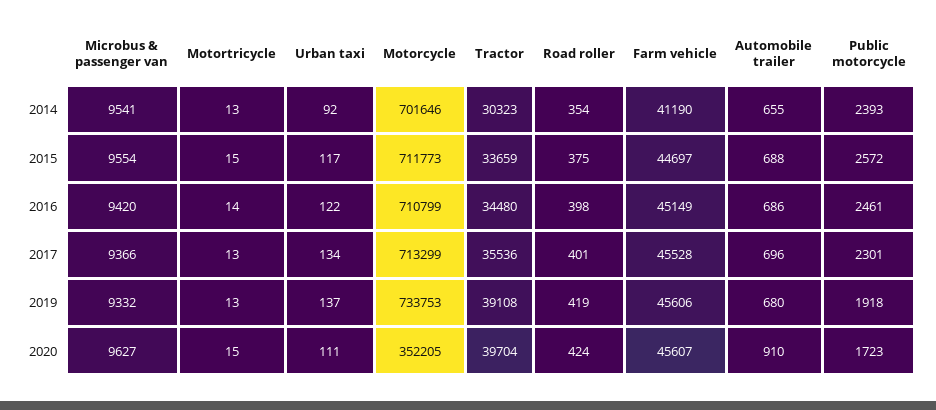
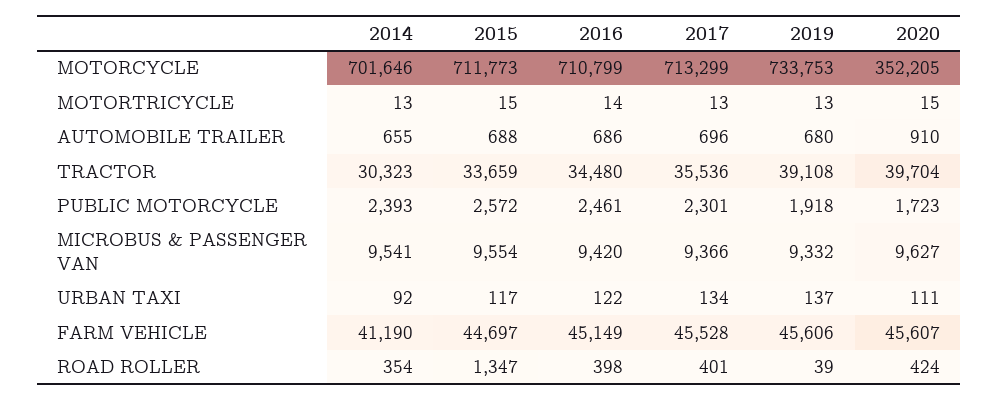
  {
    "Microbus & passenger van": {
      "2014": 9541,
      "2015": 9554,
      "2016": 9420,
      "2017": 9366,
      "2019": 9332,
      "2020": 9627
    },
    "Motortricycle": {
      "2014": 13,
      "2015": 15,
      "2016": 14,
      "2017": 13,
      "2019": 13,
      "2020": 15
    },
    "Urban taxi": {
      "2014": 92,
      "2015": 117,
      "2016": 122,
      "2017": 134,
      "2019": 137,
      "2020": 111
    },
    "Motorcycle": {
      "2014": 701646,
      "2015": 711773,
      "2016": 710799,
      "2017": 713299,
      "2019": 733753,
      "2020": 352205
    },
    "Tractor": {
      "2014": 30323,
      "2015": 33659,
      "2016": 34480,
      "2017": 35536,
      "2019": 39108,
      "2020": 39704
    },
    "Road roller": {
      "2014": 354,
-     "2015": 375,
+     "2015": 1347,
      "2016": 398,
      "2017": 401,
-     "2019": 419,
+     "2019": 39,
      "2020": 424
    },
    "Farm vehicle": {
      "2014": 41190,
      "2015": 44697,
      "2016": 45149,
      "2017": 45528,
      "2019": 45606,
      "2020": 45607
    },
    "Automobile trailer": {
      "2014": 655,
      "2015": 688,
      "2016": 686,
      "2017": 696,
      "2019": 680,
      "2020": 910
    },
    "Public motorcycle": {
      "2014": 2393,
      "2015": 2572,
      "2016": 2461,
      "2017": 2301,
      "2019": 1918,
      "2020": 1723
    }
  }

